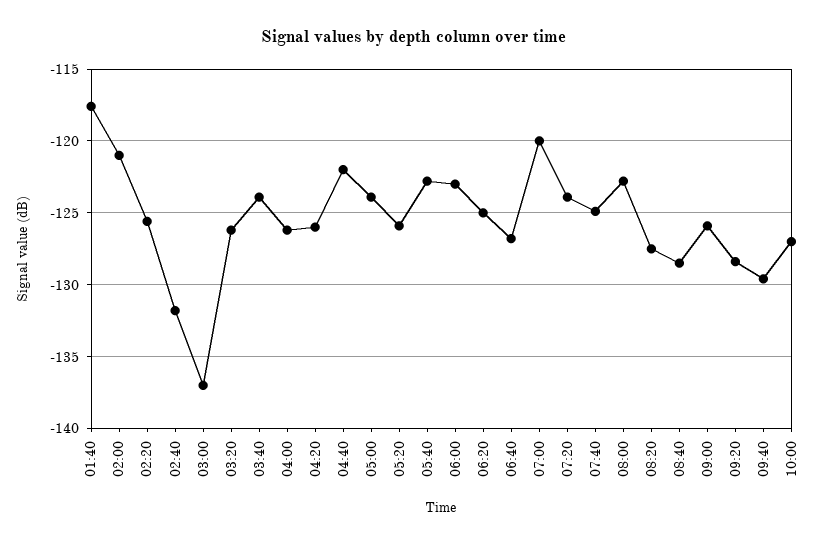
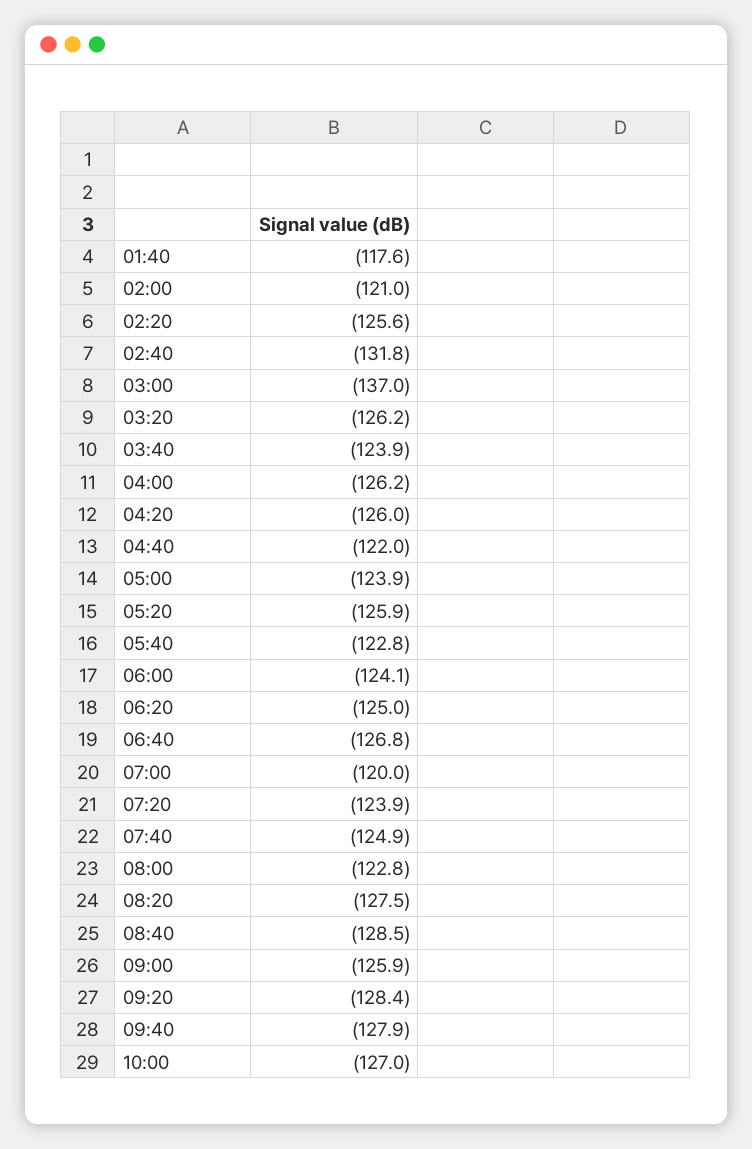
  {
    "01:40": -117.6,
    "02:00": -121,
    "02:20": -125.6,
    "02:40": -131.8,
    "03:00": -137,
    "03:20": -126.2,
    "03:40": -123.9,
    "04:00": -126.2,
    "04:20": -126,
    "04:40": -122,
    "05:00": -123.9,
    "05:20": -125.9,
    "05:40": -122.8,
-   "06:00": -123,
+   "06:00": -124.1,
    "06:20": -125,
    "06:40": -126.8,
    "07:00": -120,
    "07:20": -123.9,
    "07:40": -124.9,
    "08:00": -122.8,
    "08:20": -127.5,
    "08:40": -128.5,
    "09:00": -125.9,
    "09:20": -128.4,
-   "09:40": -129.5,
+   "09:40": -127.9,
    "10:00": -127
  }

